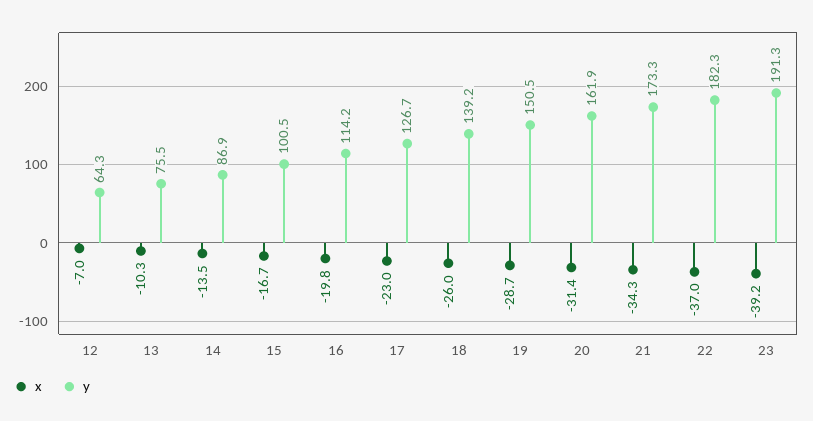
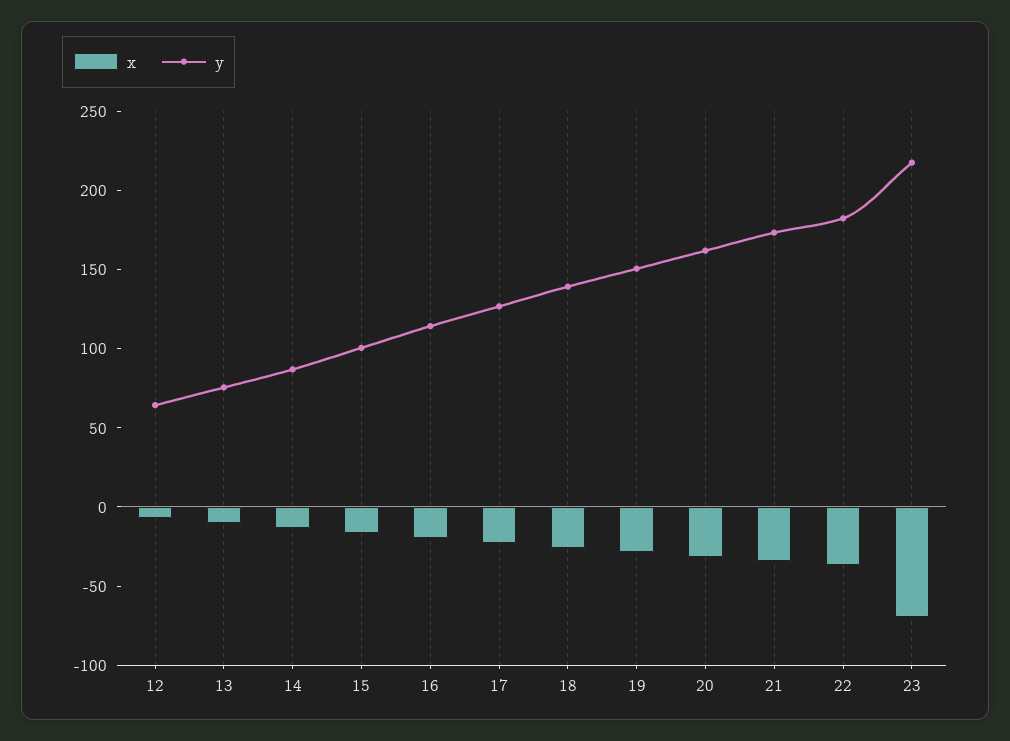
  {
    "x": {
      "12": -7,
      "13": -10.3,
      "14": -13.5,
      "15": -16.7,
      "16": -19.8,
      "17": -23,
      "18": -26,
      "19": -28.7,
      "20": -31.4,
      "21": -34.3,
      "22": -37,
-     "23": -39.2
+     "23": -70
    },
    "y": {
      "12": 64.3,
      "13": 75.5,
      "14": 86.9,
      "15": 100.5,
      "16": 114.2,
      "17": 126.7,
      "18": 139.2,
      "19": 150.5,
      "20": 161.9,
      "21": 173.3,
      "22": 182.3,
-     "23": 191.3
+     "23": 220
    }
  }

